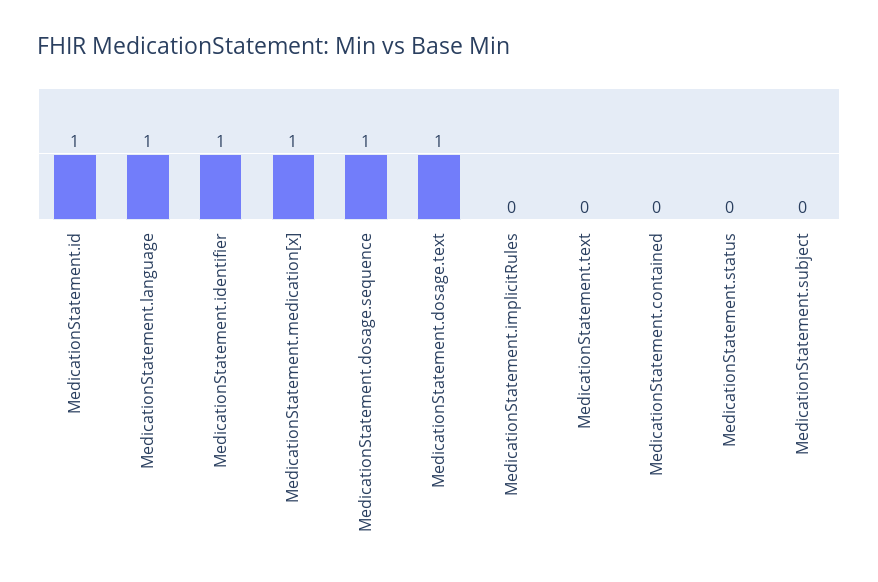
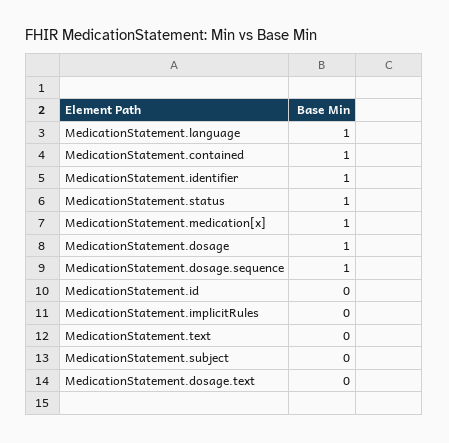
  {
-   "MedicationStatement.id": 1,
+   "MedicationStatement.id": 0,
    "MedicationStatement.language": 1,
    "MedicationStatement.identifier": 1,
    "MedicationStatement.medication[x]": 1,
    "MedicationStatement.dosage.sequence": 1,
-   "MedicationStatement.dosage.text": 1,
+   "MedicationStatement.dosage.text": 0,
    "MedicationStatement.implicitRules": 0,
    "MedicationStatement.text": 0,
-   "MedicationStatement.contained": 0,
+   "MedicationStatement.contained": 1,
-   "MedicationStatement.status": 0,
+   "MedicationStatement.status": 1,
-   "MedicationStatement.subject": 0
+   "MedicationStatement.subject": 0,
+   "MedicationStatement.dosage": 1
  }

